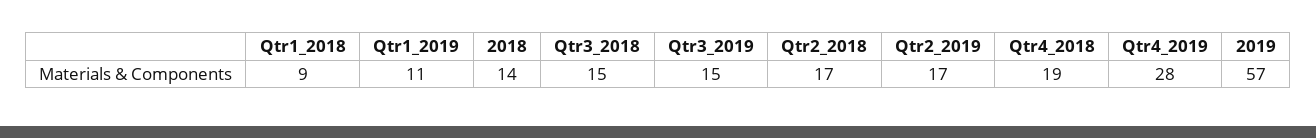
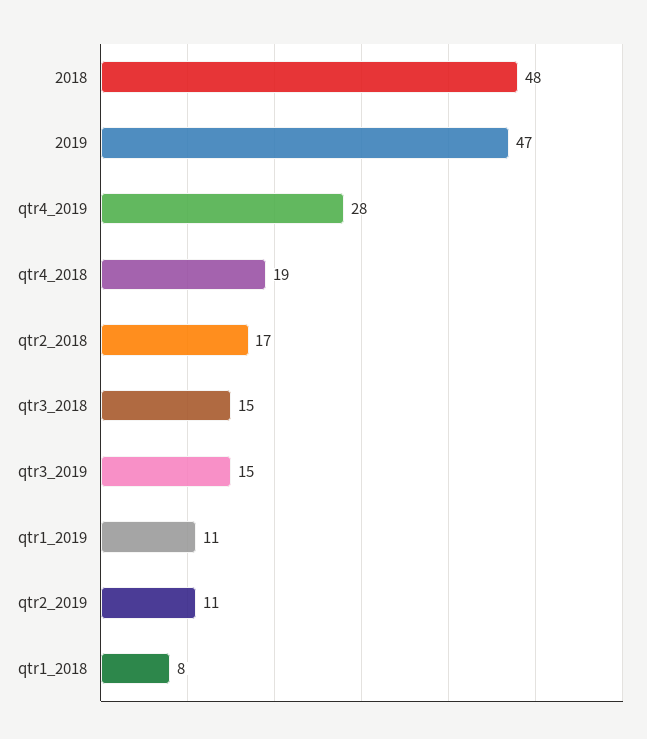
  {
-   "Qtr1_2018": 9,
+   "Qtr1_2018": 8,
    "Qtr1_2019": 11,
-   "2018": 14,
+   "2018": 48,
    "Qtr3_2018": 15,
    "Qtr3_2019": 15,
    "Qtr2_2018": 17,
-   "Qtr2_2019": 17,
+   "Qtr2_2019": 11,
    "Qtr4_2018": 19,
    "Qtr4_2019": 28,
-   "2019": 57
+   "2019": 47
  }

